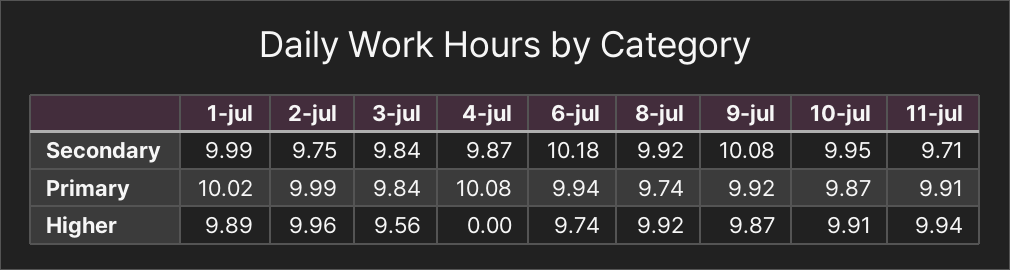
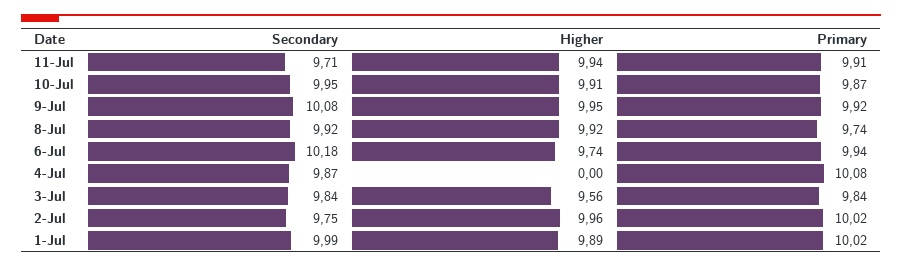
  {
    "1-jul": {
      "Secondary": 9.99,
      "Primary": 10.02,
      "Higher": 9.89
    },
    "2-jul": {
      "Secondary": 9.75,
-     "Primary": 9.99,
+     "Primary": 10.02,
      "Higher": 9.96
    },
    "3-jul": {
      "Secondary": 9.84,
      "Primary": 9.84,
      "Higher": 9.56
    },
    "4-jul": {
      "Secondary": 9.87,
      "Primary": 10.08,
      "Higher": 0
    },
    "6-jul": {
      "Secondary": 10.18,
      "Primary": 9.94,
      "Higher": 9.74
    },
    "8-jul": {
      "Secondary": 9.92,
      "Primary": 9.74,
      "Higher": 9.92
    },
    "9-jul": {
      "Secondary": 10.08,
      "Primary": 9.92,
-     "Higher": 9.87
+     "Higher": 9.95
    },
    "10-jul": {
      "Secondary": 9.95,
      "Primary": 9.87,
      "Higher": 9.91
    },
    "11-jul": {
      "Secondary": 9.71,
      "Primary": 9.91,
      "Higher": 9.94
    }
  }

